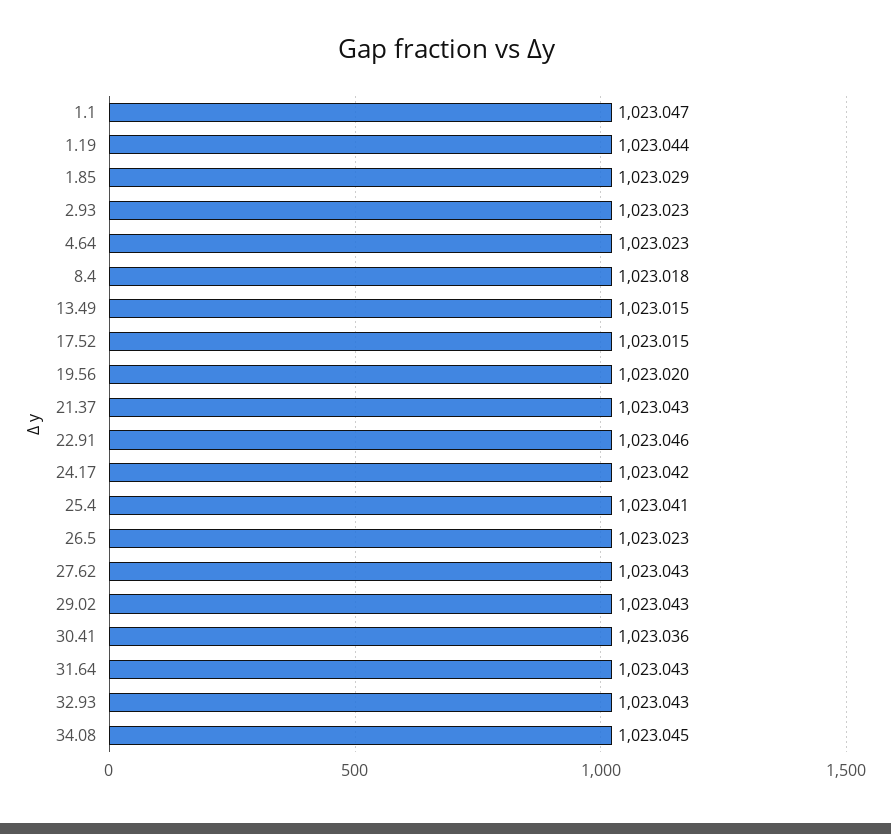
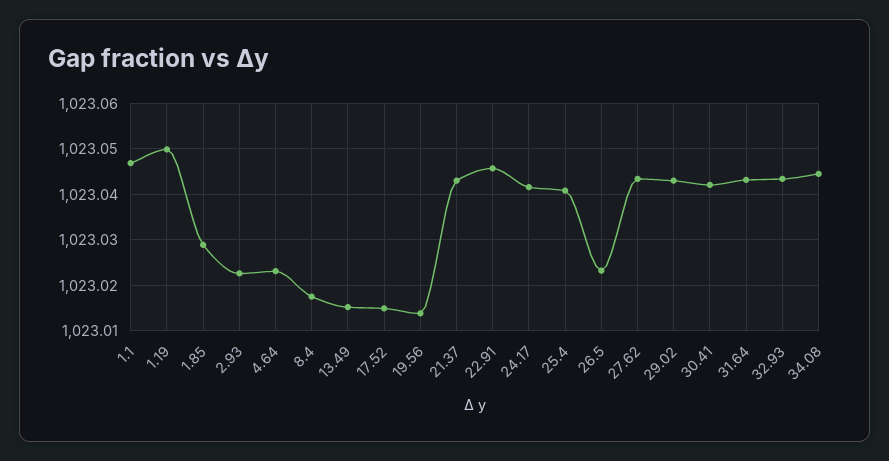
  {
    "1.1": 1023.047,
-   "1.19": 1023.044,
+   "1.19": 1023.05,
    "1.85": 1023.029,
    "2.93": 1023.023,
    "4.64": 1023.023,
    "8.4": 1023.018,
    "13.49": 1023.015,
    "17.52": 1023.015,
-   "19.56": 1023.02,
+   "19.56": 1023.014,
    "21.37": 1023.043,
    "22.91": 1023.046,
    "24.17": 1023.042,
    "25.4": 1023.041,
    "26.5": 1023.023,
    "27.62": 1023.043,
    "29.02": 1023.043,
-   "30.41": 1023.036,
+   "30.41": 1023.042,
    "31.64": 1023.043,
    "32.93": 1023.043,
    "34.08": 1023.045
  }

